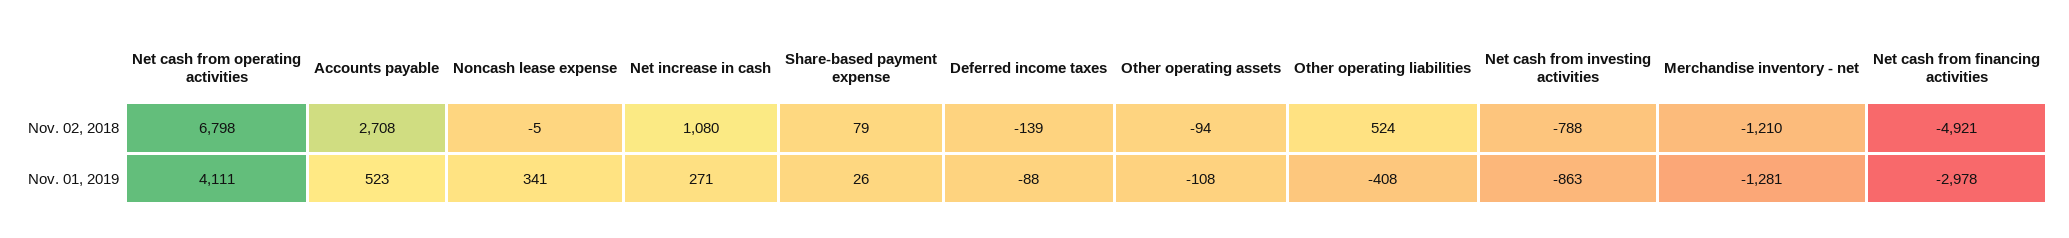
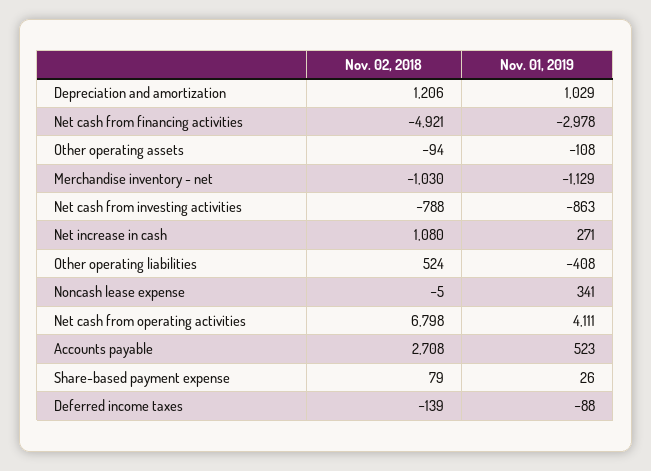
  {
    "Net cash from operating activities": {
      "Nov. 02, 2018": 6798,
      "Nov. 01, 2019": 4111
    },
    "Accounts payable": {
      "Nov. 02, 2018": 2708,
      "Nov. 01, 2019": 523
    },
    "Noncash lease expense": {
      "Nov. 02, 2018": -5,
      "Nov. 01, 2019": 341
    },
    "Net increase in cash": {
      "Nov. 02, 2018": 1080,
      "Nov. 01, 2019": 271
    },
    "Share-based payment expense": {
      "Nov. 02, 2018": 79,
      "Nov. 01, 2019": 26
    },
    "Deferred income taxes": {
      "Nov. 02, 2018": -139,
      "Nov. 01, 2019": -88
    },
    "Other operating assets": {
      "Nov. 02, 2018": -94,
      "Nov. 01, 2019": -108
    },
    "Other operating liabilities": {
      "Nov. 02, 2018": 524,
      "Nov. 01, 2019": -408
    },
    "Net cash from investing activities": {
      "Nov. 02, 2018": -788,
      "Nov. 01, 2019": -863
    },
    "Merchandise inventory - net": {
-     "Nov. 02, 2018": -1210,
+     "Nov. 02, 2018": -1030,
-     "Nov. 01, 2019": -1281
+     "Nov. 01, 2019": -1129
    },
    "Net cash from financing activities": {
      "Nov. 02, 2018": -4921,
      "Nov. 01, 2019": -2978
-   }
+   },
+   "Depreciation and amortization": {
+     "Nov. 02, 2018": 1206,
+     "Nov. 01, 2019": 1029
+   }
  }

